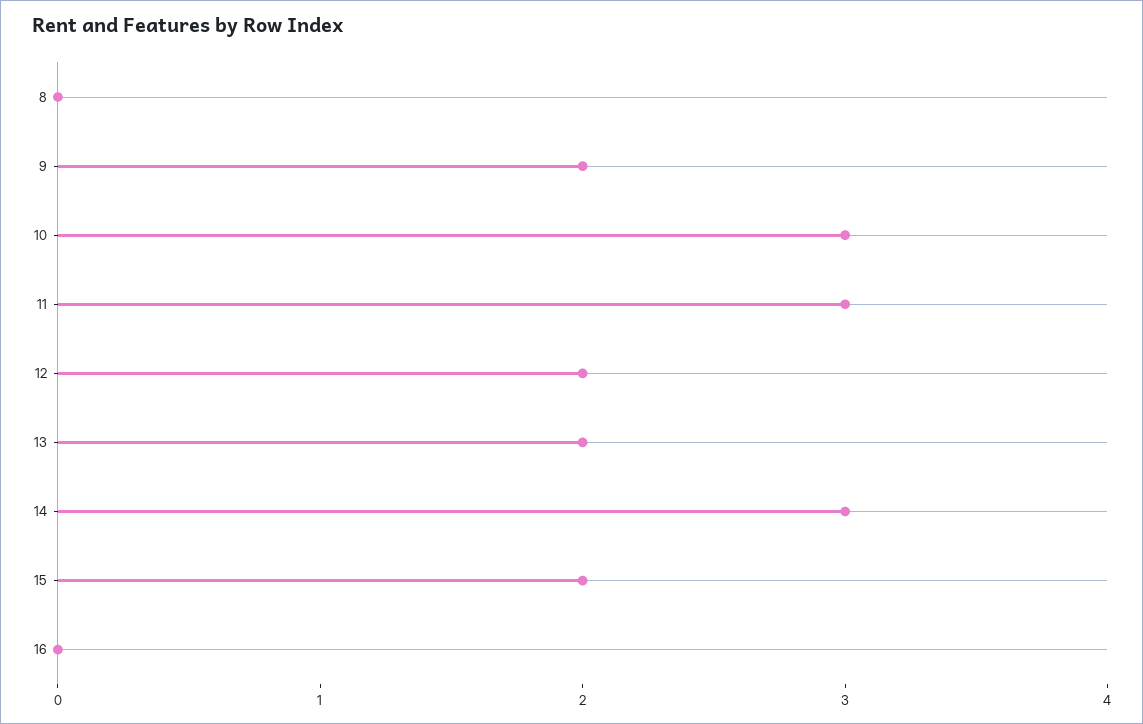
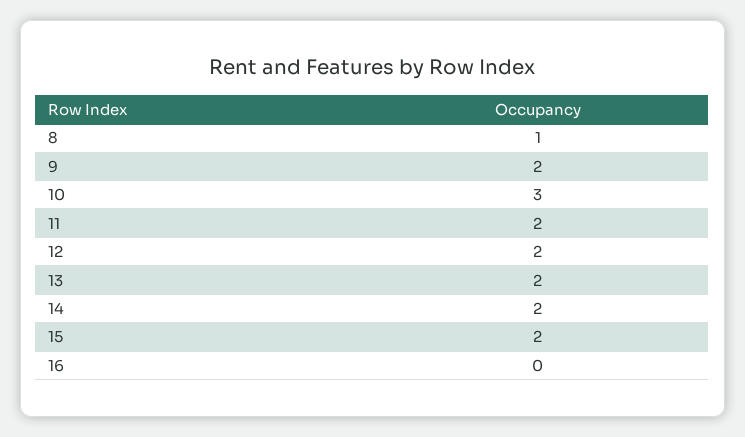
  {
-   "8": 0,
+   "8": 1,
    "9": 2,
    "10": 3,
-   "11": 3,
+   "11": 2,
    "12": 2,
    "13": 2,
-   "14": 3,
+   "14": 2,
    "15": 2,
    "16": 0
  }

